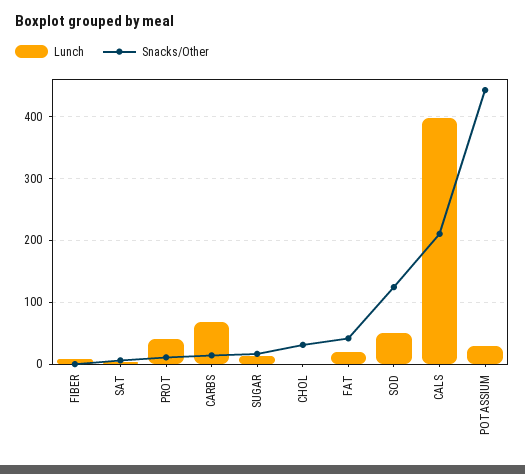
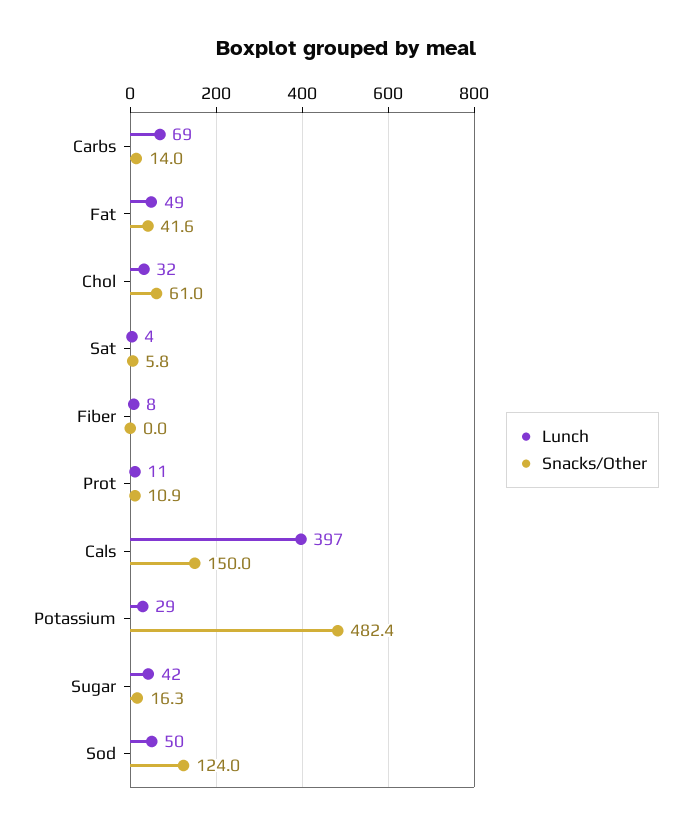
  {
    "Lunch": {
      "FIBER": 8,
      "SAT": 4,
-     "PROT": 40,
+     "PROT": 11,
      "CARBS": 69,
-     "SUGAR": 10,
+     "SUGAR": 42,
-     "CHOL": 0,
+     "CHOL": 32,
-     "FAT": 20,
+     "FAT": 49,
      "SOD": 50,
      "CALS": 397,
      "POTASSIUM": 29
    },
    "Snacks/Other": {
      "FIBER": 0,
      "SAT": 5.8,
      "PROT": 10.9,
      "CARBS": 14,
      "SUGAR": 16.3,
-     "CHOL": 30,
+     "CHOL": 61,
      "FAT": 41.6,
      "SOD": 124,
-     "CALS": 210,
+     "CALS": 150,
-     "POTASSIUM": 440
+     "POTASSIUM": 482.4
    }
  }

